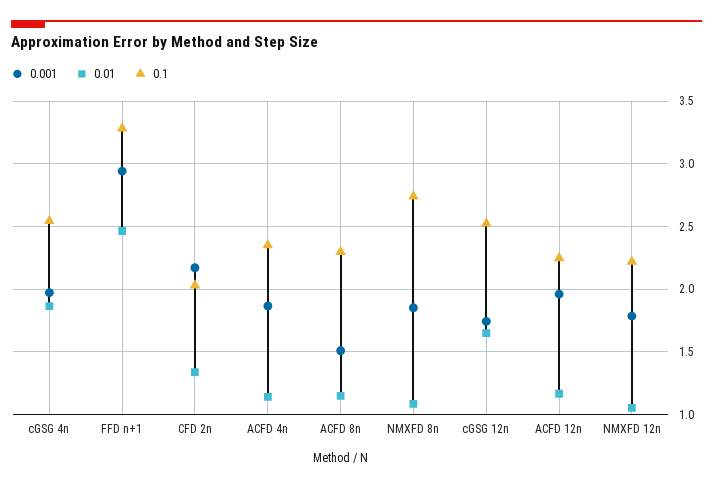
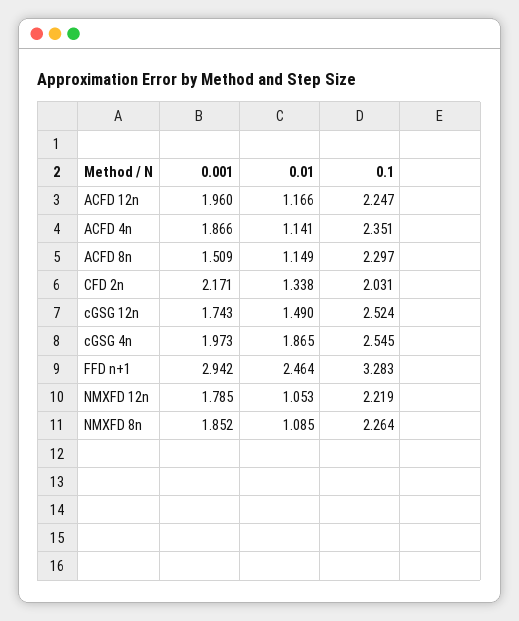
  {
    "0.001": {
      "cGSG 4n": 1.973,
      "FFD n+1": 2.942,
      "CFD 2n": 2.171,
      "ACFD 4n": 1.866,
      "ACFD 8n": 1.509,
      "NMXFD 8n": 1.852,
      "cGSG 12n": 1.743,
      "ACFD 12n": 1.96,
      "NMXFD 12n": 1.785
    },
    "0.01": {
      "cGSG 4n": 1.865,
      "FFD n+1": 2.464,
      "CFD 2n": 1.338,
      "ACFD 4n": 1.141,
      "ACFD 8n": 1.149,
      "NMXFD 8n": 1.085,
-     "cGSG 12n": 1.65,
+     "cGSG 12n": 1.49,
      "ACFD 12n": 1.166,
      "NMXFD 12n": 1.053
    },
    "0.1": {
      "cGSG 4n": 2.545,
      "FFD n+1": 3.283,
      "CFD 2n": 2.031,
      "ACFD 4n": 2.351,
      "ACFD 8n": 2.297,
-     "NMXFD 8n": 2.75,
+     "NMXFD 8n": 2.264,
      "cGSG 12n": 2.524,
      "ACFD 12n": 2.247,
      "NMXFD 12n": 2.219
    }
  }

